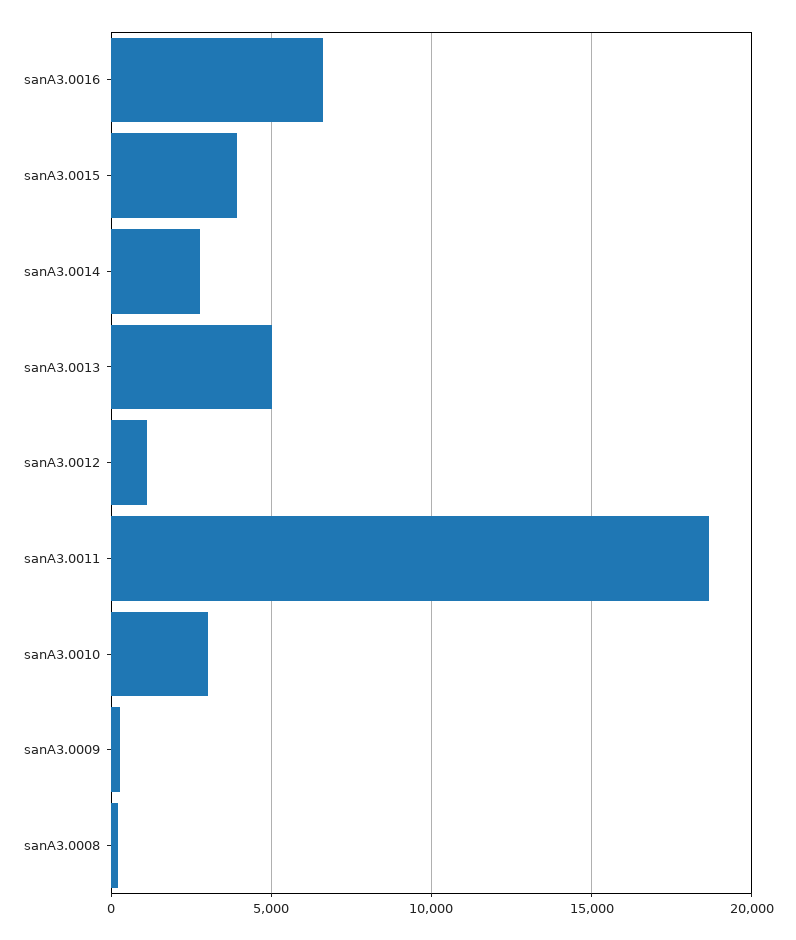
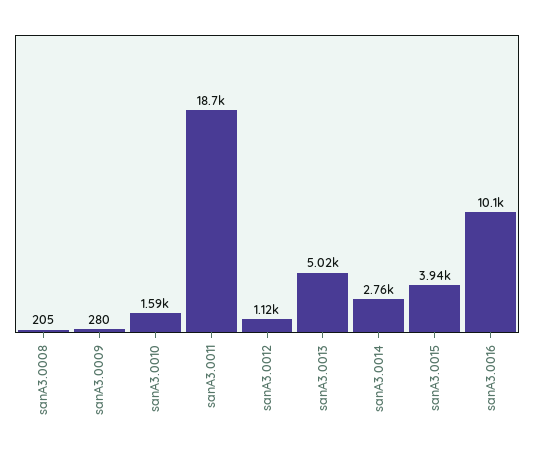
  {
-   "sanA3.0016": 6500,
+   "sanA3.0016": 10100,
    "sanA3.0015": 3940,
    "sanA3.0014": 2760,
    "sanA3.0013": 5020,
    "sanA3.0012": 1120,
    "sanA3.0011": 18700,
-   "sanA3.0010": 3000,
+   "sanA3.0010": 1590,
    "sanA3.0009": 280,
    "sanA3.0008": 205
  }

